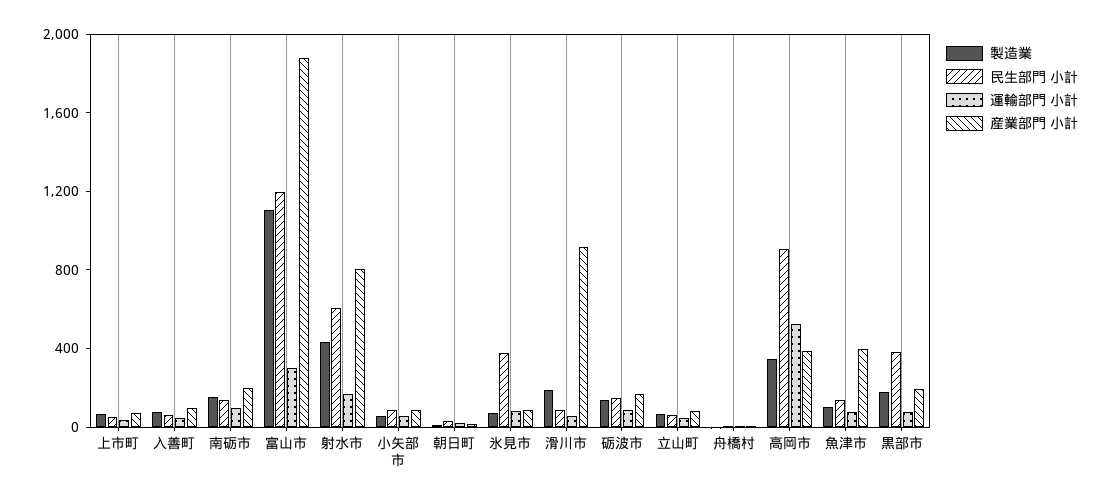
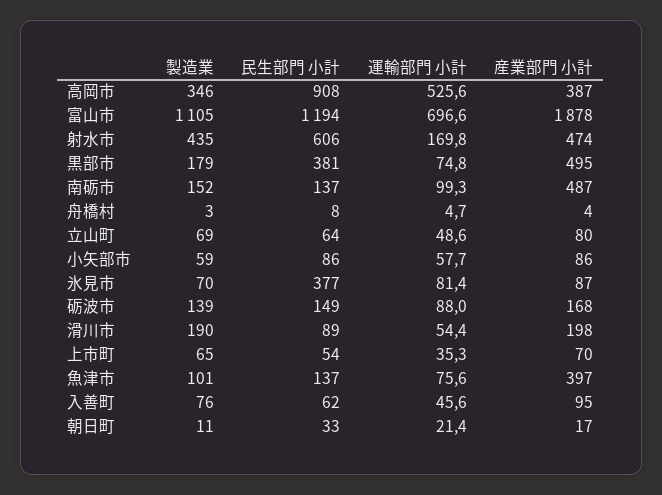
  {
    "製造業": {
      "上市町": 65,
      "入善町": 76,
      "南砺市": 152,
      "富山市": 1105,
      "射水市": 435,
      "小矢部市": 59,
      "朝日町": 11,
      "氷見市": 70,
      "滑川市": 190,
      "砺波市": 139,
      "立山町": 69,
      "舟橋村": 3,
      "高岡市": 346,
      "魚津市": 101,
      "黒部市": 179
    },
    "民生部門 小計": {
      "上市町": 54,
      "入善町": 62,
      "南砺市": 137,
      "富山市": 1194,
      "射水市": 606,
      "小矢部市": 86,
      "朝日町": 33,
      "氷見市": 377,
      "滑川市": 89,
      "砺波市": 149,
      "立山町": 64,
      "舟橋村": 8,
      "高岡市": 908,
      "魚津市": 137,
      "黒部市": 381
    },
    "運輸部門 小計": {
      "上市町": 35.3,
      "入善町": 45.6,
      "南砺市": 99.3,
-     "富山市": 300,
+     "富山市": 696.6,
      "射水市": 169.8,
      "小矢部市": 57.7,
      "朝日町": 21.4,
      "氷見市": 81.4,
      "滑川市": 54.4,
      "砺波市": 88,
      "立山町": 48.6,
      "舟橋村": 4.7,
      "高岡市": 525.6,
      "魚津市": 75.6,
      "黒部市": 74.8
    },
    "産業部門 小計": {
      "上市町": 70,
      "入善町": 95,
-     "南砺市": 200,
+     "南砺市": 487,
      "富山市": 1878,
-     "射水市": 800,
+     "射水市": 474,
      "小矢部市": 86,
      "朝日町": 17,
      "氷見市": 87,
-     "滑川市": 900,
+     "滑川市": 198,
      "砺波市": 168,
      "立山町": 80,
      "舟橋村": 4,
      "高岡市": 387,
      "魚津市": 397,
-     "黒部市": 200
+     "黒部市": 495
    }
  }

